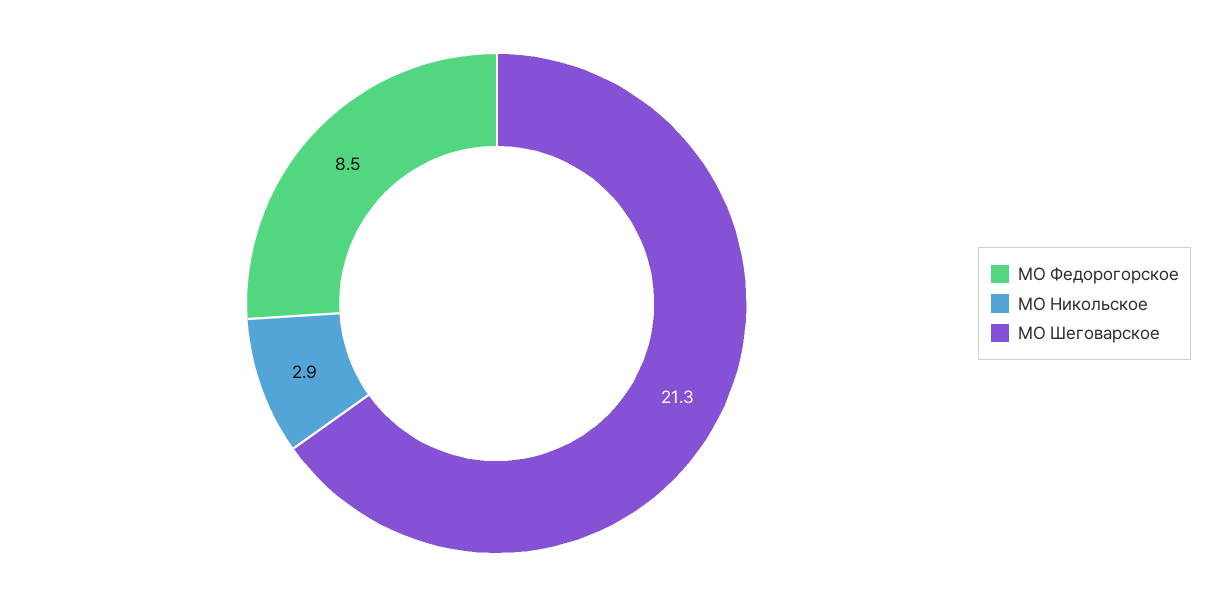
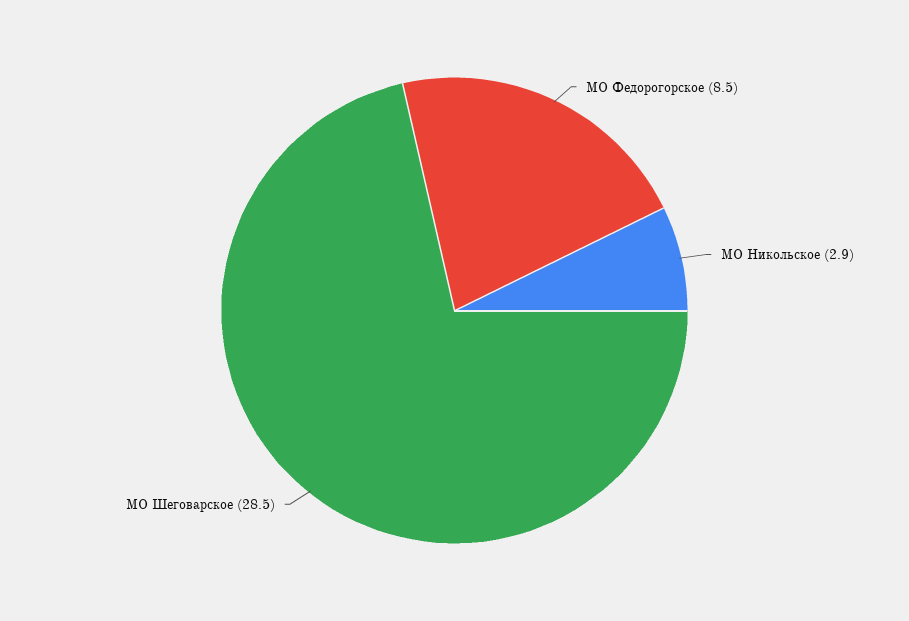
  {
    "МО Федорогорское": 8.5,
    "МО Никольское": 2.9,
-   "МО Шеговарское": 21.3
+   "МО Шеговарское": 28.5
  }

